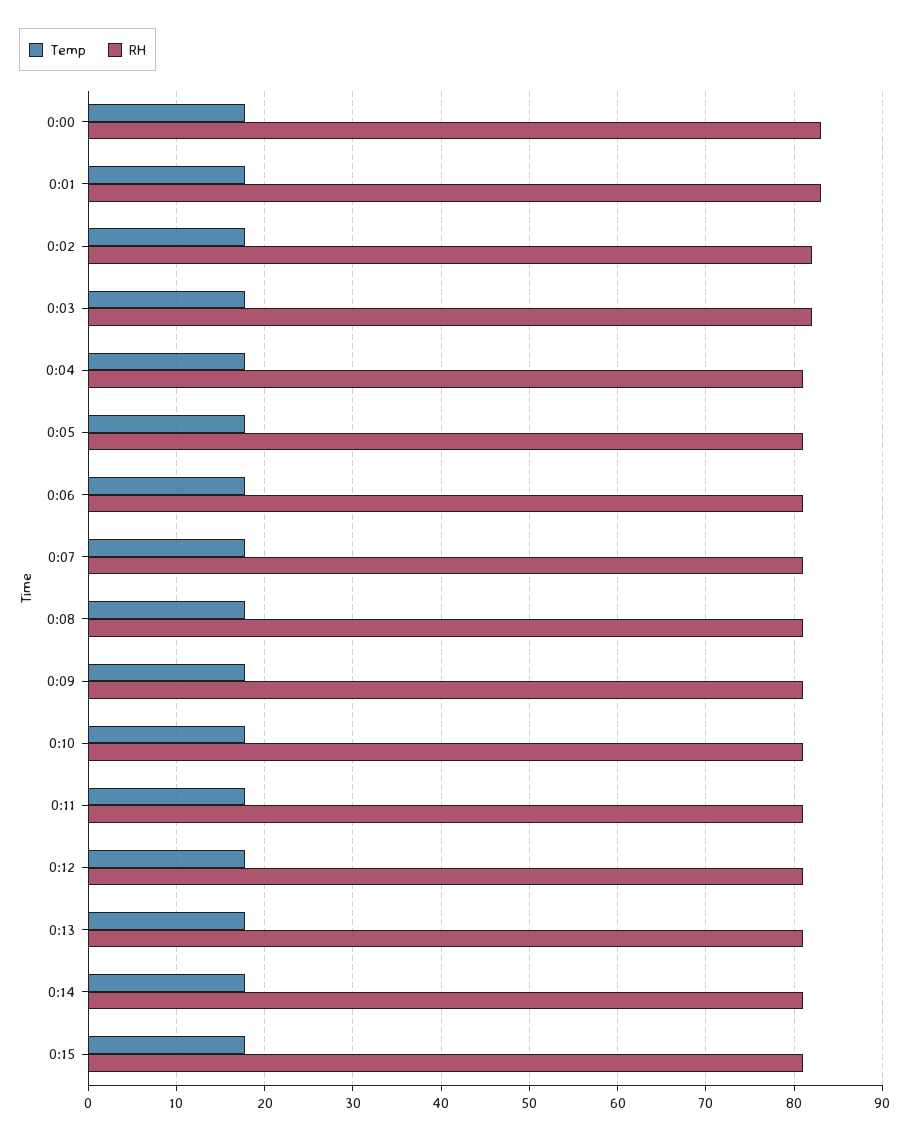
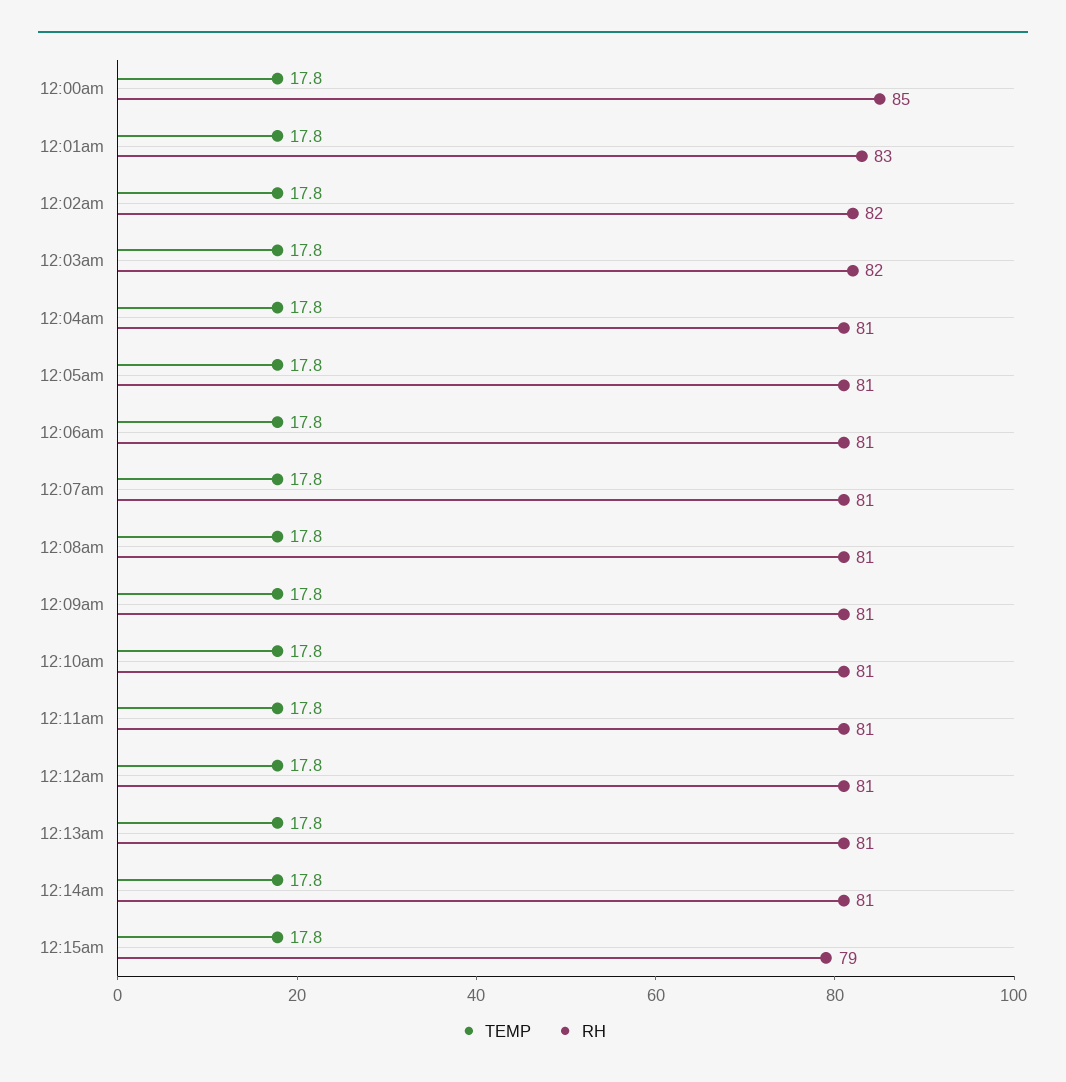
  {
    "Temp": {
      "0:00": 17.8,
      "0:01": 17.8,
      "0:02": 17.8,
      "0:03": 17.8,
      "0:04": 17.8,
      "0:05": 17.8,
      "0:06": 17.8,
      "0:07": 17.8,
      "0:08": 17.8,
      "0:09": 17.8,
      "0:10": 17.8,
      "0:11": 17.8,
      "0:12": 17.8,
      "0:13": 17.8,
      "0:14": 17.8,
      "0:15": 17.8
    },
    "RH": {
-     "0:00": 83,
+     "0:00": 85,
      "0:01": 83,
      "0:02": 82,
      "0:03": 82,
      "0:04": 81,
      "0:05": 81,
      "0:06": 81,
      "0:07": 81,
      "0:08": 81,
      "0:09": 81,
      "0:10": 81,
      "0:11": 81,
      "0:12": 81,
      "0:13": 81,
      "0:14": 81,
-     "0:15": 81
+     "0:15": 79
    }
  }

